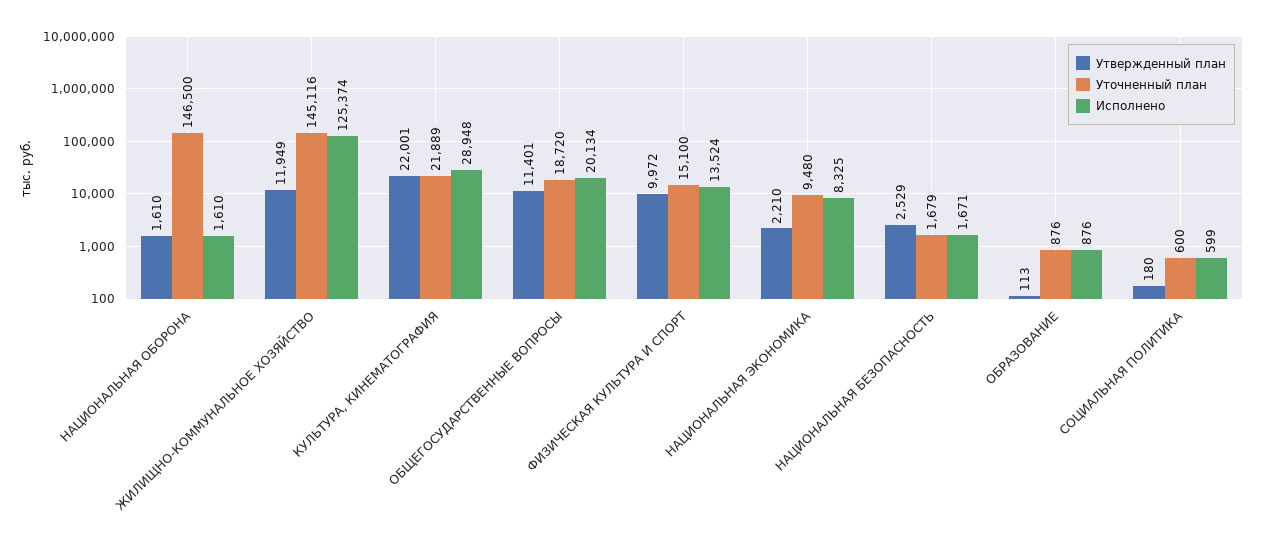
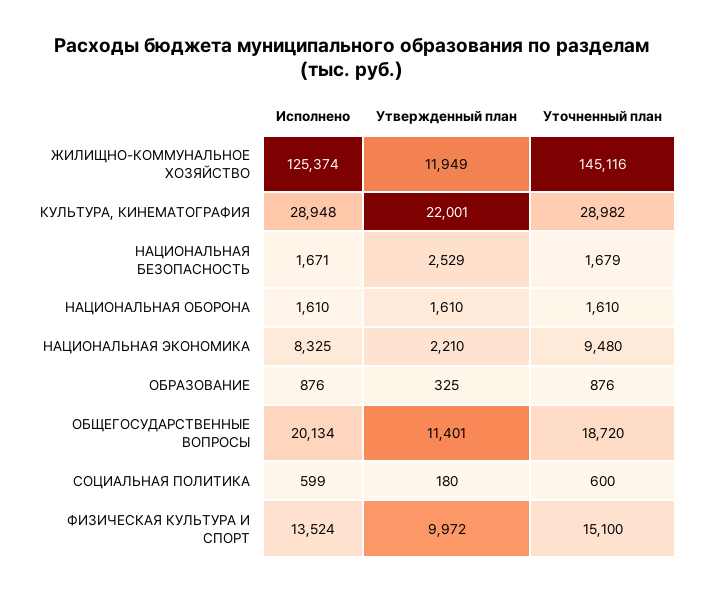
  {
    "Утвержденный план": {
      "НАЦИОНАЛЬНАЯ ОБОРОНА": 1610,
      "ЖИЛИЩНО-КОММУНАЛЬНОЕ ХОЗЯЙСТВО": 11949,
      "КУЛЬТУРА, КИНЕМАТОГРАФИЯ": 22001,
      "ОБЩЕГОСУДАРСТВЕННЫЕ ВОПРОСЫ": 11401,
      "ФИЗИЧЕСКАЯ КУЛЬТУРА И СПОРТ": 9972,
      "НАЦИОНАЛЬНАЯ ЭКОНОМИКА": 2210,
      "НАЦИОНАЛЬНАЯ БЕЗОПАСНОСТЬ": 2529,
-     "ОБРАЗОВАНИЕ": 113,
+     "ОБРАЗОВАНИЕ": 325,
      "СОЦИАЛЬНАЯ ПОЛИТИКА": 180
    },
    "Уточненный план": {
-     "НАЦИОНАЛЬНАЯ ОБОРОНА": 146500,
+     "НАЦИОНАЛЬНАЯ ОБОРОНА": 1610,
      "ЖИЛИЩНО-КОММУНАЛЬНОЕ ХОЗЯЙСТВО": 145116,
-     "КУЛЬТУРА, КИНЕМАТОГРАФИЯ": 21889,
+     "КУЛЬТУРА, КИНЕМАТОГРАФИЯ": 28982,
      "ОБЩЕГОСУДАРСТВЕННЫЕ ВОПРОСЫ": 18720,
      "ФИЗИЧЕСКАЯ КУЛЬТУРА И СПОРТ": 15100,
      "НАЦИОНАЛЬНАЯ ЭКОНОМИКА": 9480,
      "НАЦИОНАЛЬНАЯ БЕЗОПАСНОСТЬ": 1679,
      "ОБРАЗОВАНИЕ": 876,
      "СОЦИАЛЬНАЯ ПОЛИТИКА": 600
    },
    "Исполнено": {
      "НАЦИОНАЛЬНАЯ ОБОРОНА": 1610,
      "ЖИЛИЩНО-КОММУНАЛЬНОЕ ХОЗЯЙСТВО": 125374,
      "КУЛЬТУРА, КИНЕМАТОГРАФИЯ": 28948,
      "ОБЩЕГОСУДАРСТВЕННЫЕ ВОПРОСЫ": 20134,
      "ФИЗИЧЕСКАЯ КУЛЬТУРА И СПОРТ": 13524,
      "НАЦИОНАЛЬНАЯ ЭКОНОМИКА": 8325,
      "НАЦИОНАЛЬНАЯ БЕЗОПАСНОСТЬ": 1671,
      "ОБРАЗОВАНИЕ": 876,
      "СОЦИАЛЬНАЯ ПОЛИТИКА": 599
    }
  }

